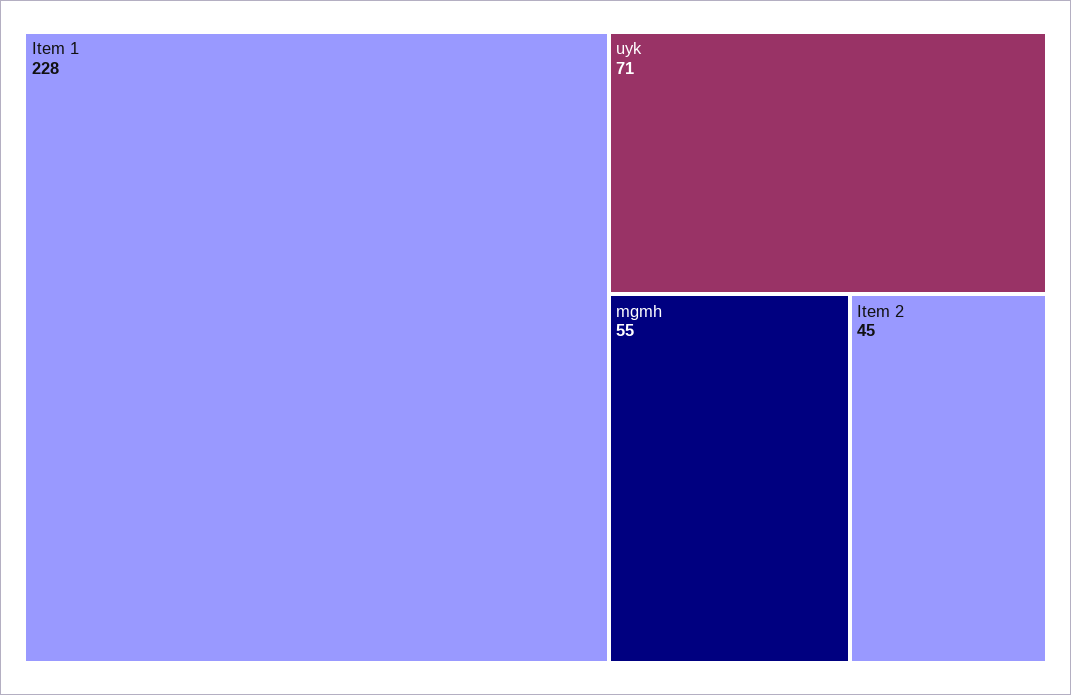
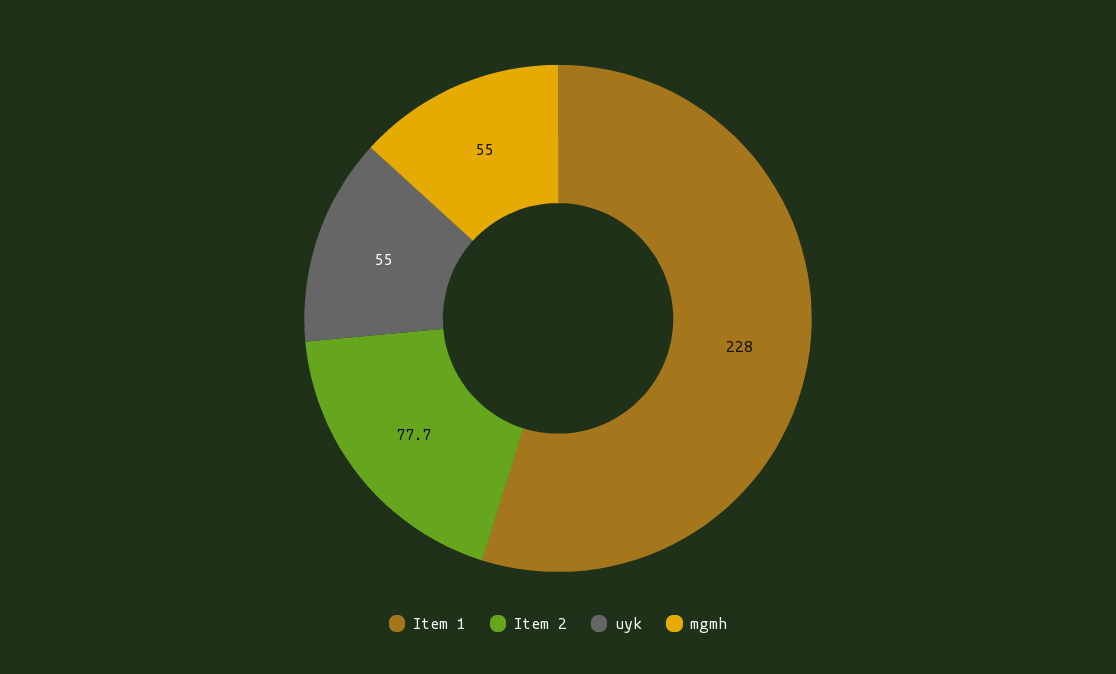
  {
    "Item 1": 228,
-   "uyk": 71,
+   "uyk": 55,
    "mgmh": 55,
-   "Item 2": 45
+   "Item 2": 77.7
  }

